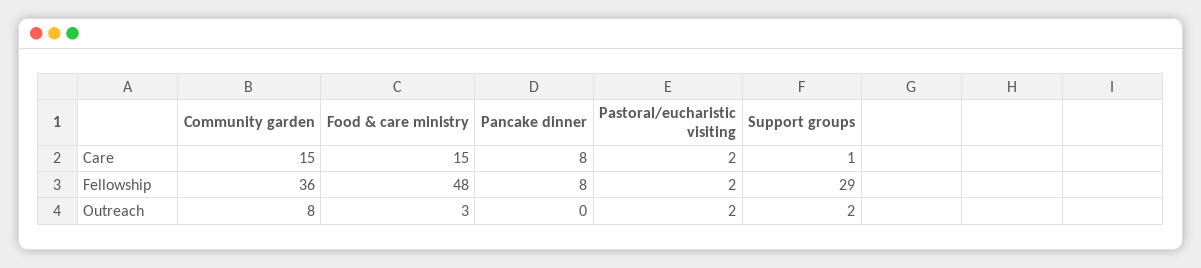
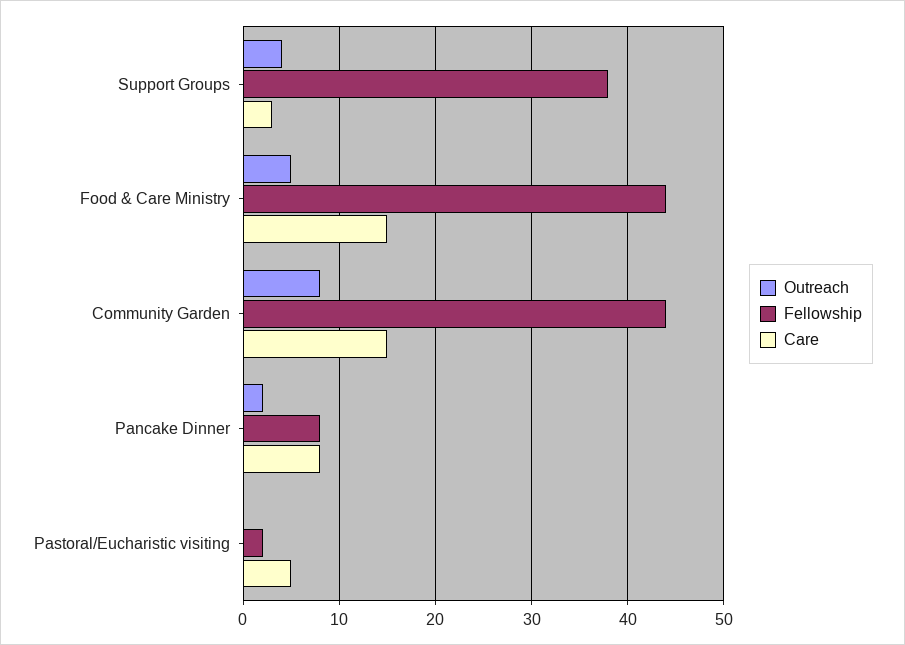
  {
    "Care": {
      "Community garden": 15,
      "Food & care ministry": 15,
      "Pancake dinner": 8,
-     "Pastoral/eucharistic visiting": 2,
+     "Pastoral/eucharistic visiting": 5,
-     "Support groups": 1
+     "Support groups": 3
    },
    "Fellowship": {
-     "Community garden": 36,
+     "Community garden": 44,
-     "Food & care ministry": 48,
+     "Food & care ministry": 44,
      "Pancake dinner": 8,
      "Pastoral/eucharistic visiting": 2,
-     "Support groups": 29
+     "Support groups": 38
    },
    "Outreach": {
      "Community garden": 8,
-     "Food & care ministry": 3,
+     "Food & care ministry": 5,
-     "Pancake dinner": 0,
+     "Pancake dinner": 2,
-     "Pastoral/eucharistic visiting": 2,
+     "Pastoral/eucharistic visiting": 0,
-     "Support groups": 2
+     "Support groups": 4
    }
  }

